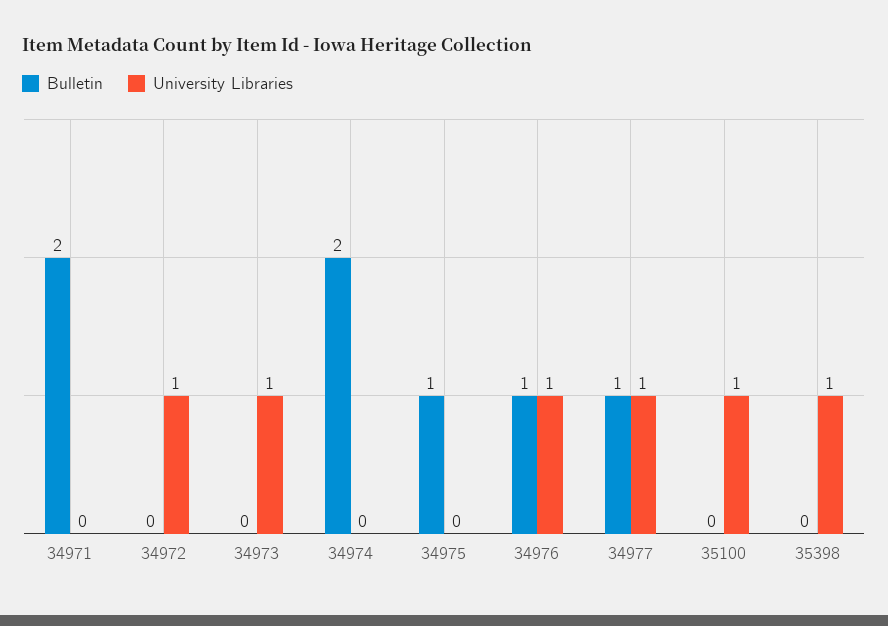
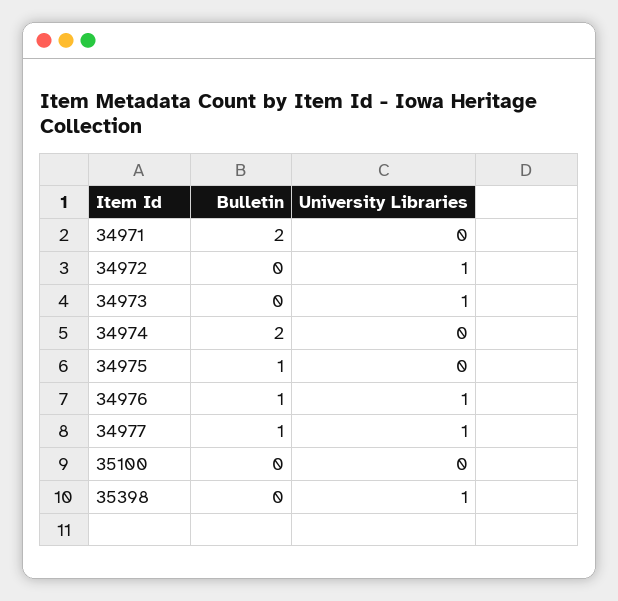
  {
    "Bulletin": {
      "34971": 2,
      "34972": 0,
      "34973": 0,
      "34974": 2,
      "34975": 1,
      "34976": 1,
      "34977": 1,
      "35100": 0,
      "35398": 0
    },
    "University Libraries": {
      "34971": 0,
      "34972": 1,
      "34973": 1,
      "34974": 0,
      "34975": 0,
      "34976": 1,
      "34977": 1,
-     "35100": 1,
+     "35100": 0,
      "35398": 1
    }
  }

